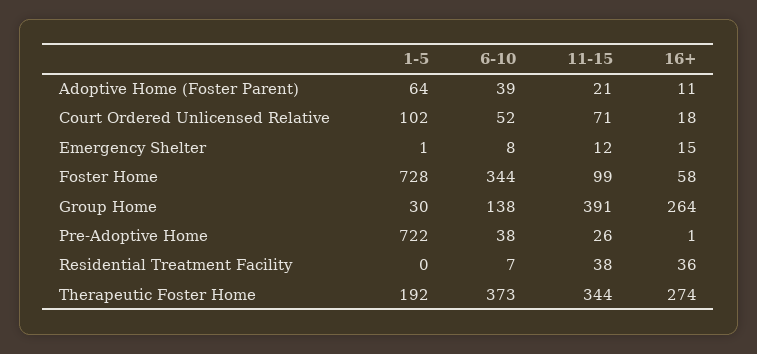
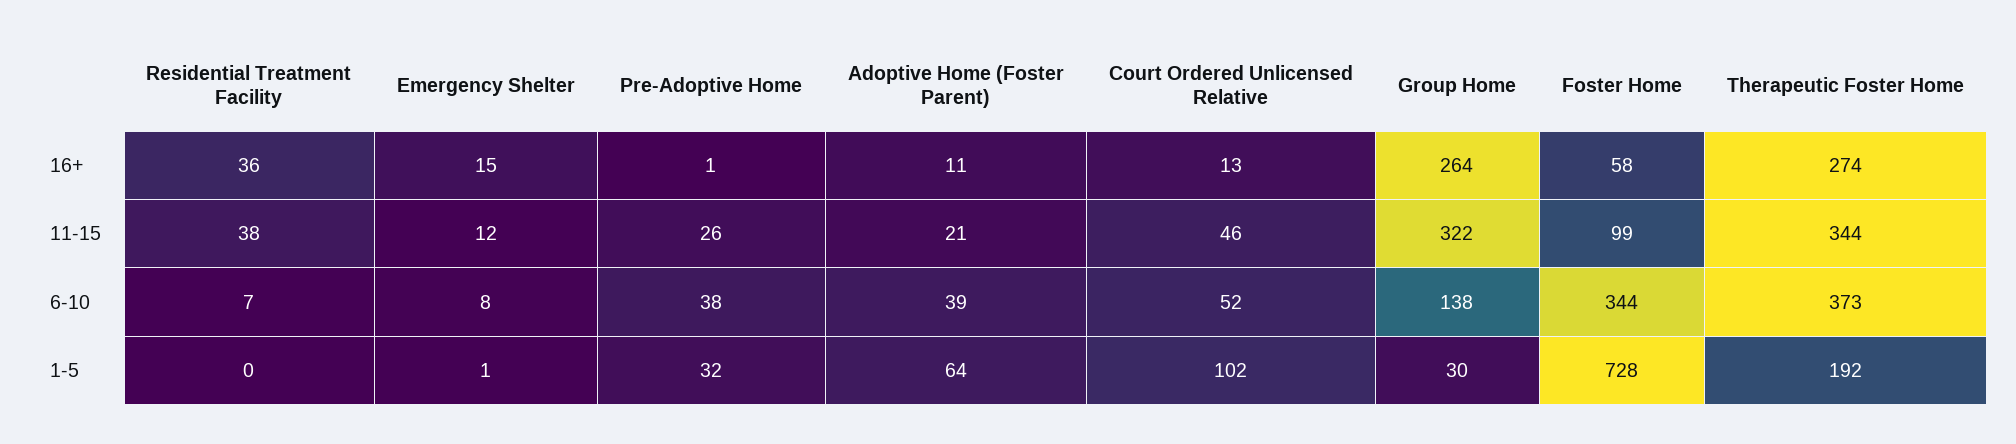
  {
    "1-5": {
      "Adoptive Home (Foster Parent)": 64,
      "Court Ordered Unlicensed Relative": 102,
      "Emergency Shelter": 1,
      "Foster Home": 728,
      "Group Home": 30,
-     "Pre-Adoptive Home": 722,
+     "Pre-Adoptive Home": 32,
      "Residential Treatment Facility": 0,
      "Therapeutic Foster Home": 192
    },
    "6-10": {
      "Adoptive Home (Foster Parent)": 39,
      "Court Ordered Unlicensed Relative": 52,
      "Emergency Shelter": 8,
      "Foster Home": 344,
      "Group Home": 138,
      "Pre-Adoptive Home": 38,
      "Residential Treatment Facility": 7,
      "Therapeutic Foster Home": 373
    },
    "11-15": {
      "Adoptive Home (Foster Parent)": 21,
-     "Court Ordered Unlicensed Relative": 71,
+     "Court Ordered Unlicensed Relative": 46,
      "Emergency Shelter": 12,
      "Foster Home": 99,
-     "Group Home": 391,
+     "Group Home": 322,
      "Pre-Adoptive Home": 26,
      "Residential Treatment Facility": 38,
      "Therapeutic Foster Home": 344
    },
    "16+": {
      "Adoptive Home (Foster Parent)": 11,
-     "Court Ordered Unlicensed Relative": 18,
+     "Court Ordered Unlicensed Relative": 13,
      "Emergency Shelter": 15,
      "Foster Home": 58,
      "Group Home": 264,
      "Pre-Adoptive Home": 1,
      "Residential Treatment Facility": 36,
      "Therapeutic Foster Home": 274
    }
  }

